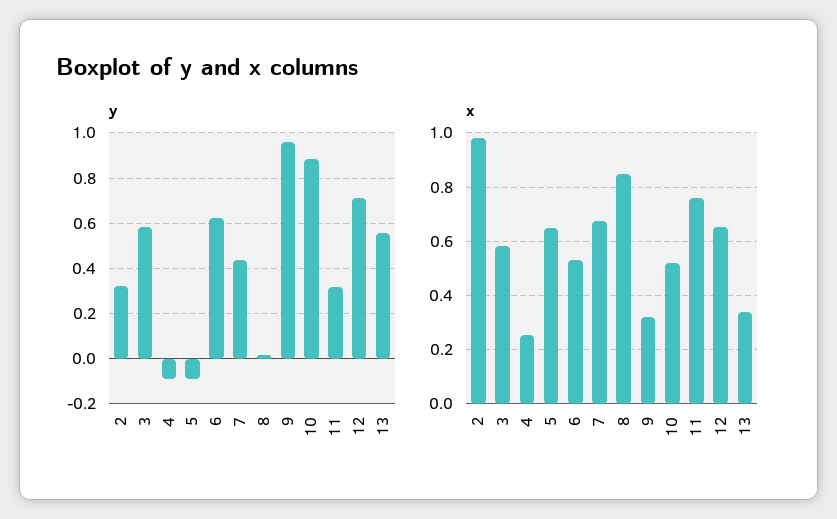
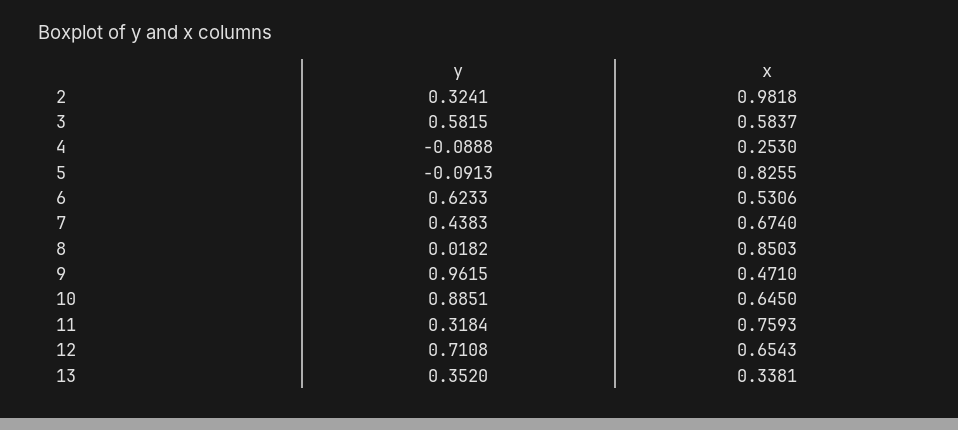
  {
    "y": {
      "2": 0.3241,
      "3": 0.5815,
      "4": -0.0888,
      "5": -0.0913,
      "6": 0.6233,
      "7": 0.4383,
      "8": 0.0182,
      "9": 0.9615,
      "10": 0.8851,
      "11": 0.3184,
      "12": 0.7108,
-     "13": 0.55
+     "13": 0.352
    },
    "x": {
      "2": 0.9818,
      "3": 0.5837,
      "4": 0.253,
-     "5": 0.65,
+     "5": 0.8255,
      "6": 0.5306,
      "7": 0.674,
      "8": 0.8503,
-     "9": 0.325,
+     "9": 0.471,
-     "10": 0.525,
+     "10": 0.645,
      "11": 0.7593,
      "12": 0.6543,
      "13": 0.3381
    }
  }

